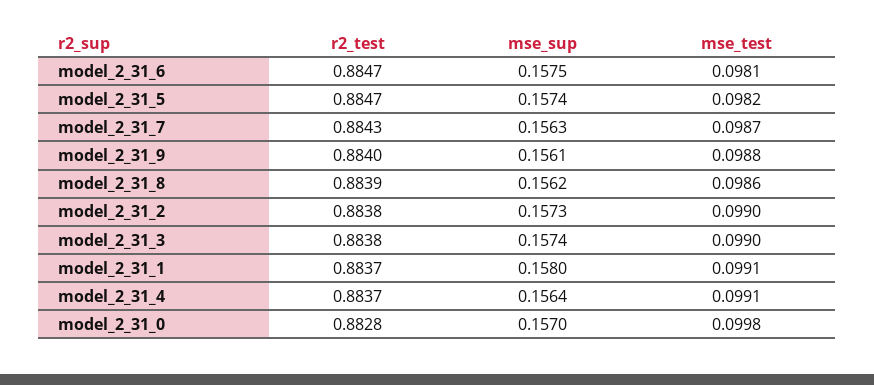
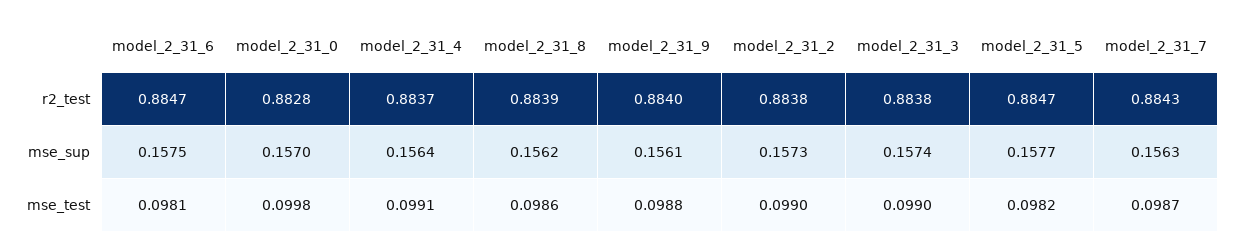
  {
    "r2_test": {
      "model_2_31_6": 0.8847,
      "model_2_31_5": 0.8847,
      "model_2_31_7": 0.8843,
      "model_2_31_9": 0.884,
      "model_2_31_8": 0.8839,
      "model_2_31_2": 0.8838,
      "model_2_31_3": 0.8838,
-     "model_2_31_1": 0.8837,
      "model_2_31_4": 0.8837,
      "model_2_31_0": 0.8828
    },
    "mse_sup": {
      "model_2_31_6": 0.1575,
-     "model_2_31_5": 0.1574,
+     "model_2_31_5": 0.1577,
      "model_2_31_7": 0.1563,
      "model_2_31_9": 0.1561,
      "model_2_31_8": 0.1562,
      "model_2_31_2": 0.1573,
      "model_2_31_3": 0.1574,
-     "model_2_31_1": 0.158,
      "model_2_31_4": 0.1564,
      "model_2_31_0": 0.157
    },
    "mse_test": {
      "model_2_31_6": 0.0981,
      "model_2_31_5": 0.0982,
      "model_2_31_7": 0.0987,
      "model_2_31_9": 0.0988,
      "model_2_31_8": 0.0986,
      "model_2_31_2": 0.099,
      "model_2_31_3": 0.099,
-     "model_2_31_1": 0.0991,
      "model_2_31_4": 0.0991,
      "model_2_31_0": 0.0998
    }
  }

